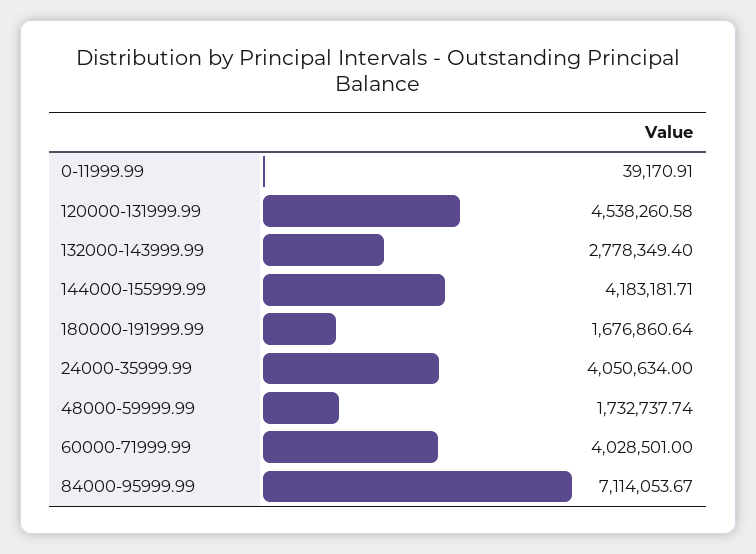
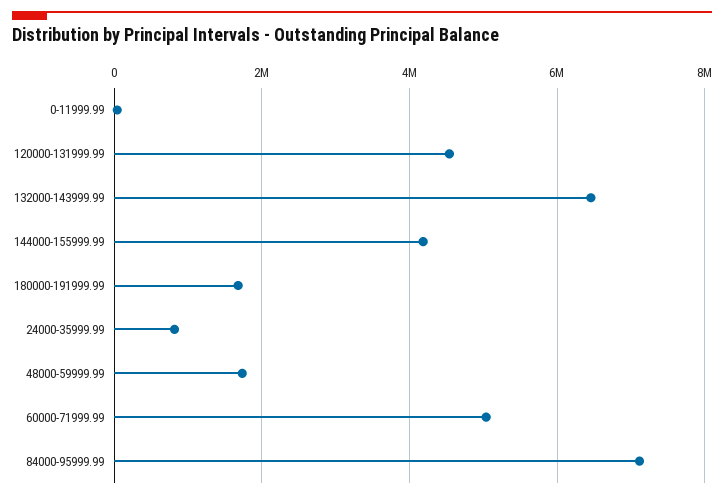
  {
    "0-11999.99": 39170.91,
    "120000-131999.99": 4538260.58,
-   "132000-143999.99": 2778349.4,
+   "132000-143999.99": 6400000,
    "144000-155999.99": 4183181.71,
    "180000-191999.99": 1676860.64,
-   "24000-35999.99": 4050634,
+   "24000-35999.99": 800000,
    "48000-59999.99": 1732737.74,
-   "60000-71999.99": 4028501,
+   "60000-71999.99": 5000000,
    "84000-95999.99": 7114053.67
  }

